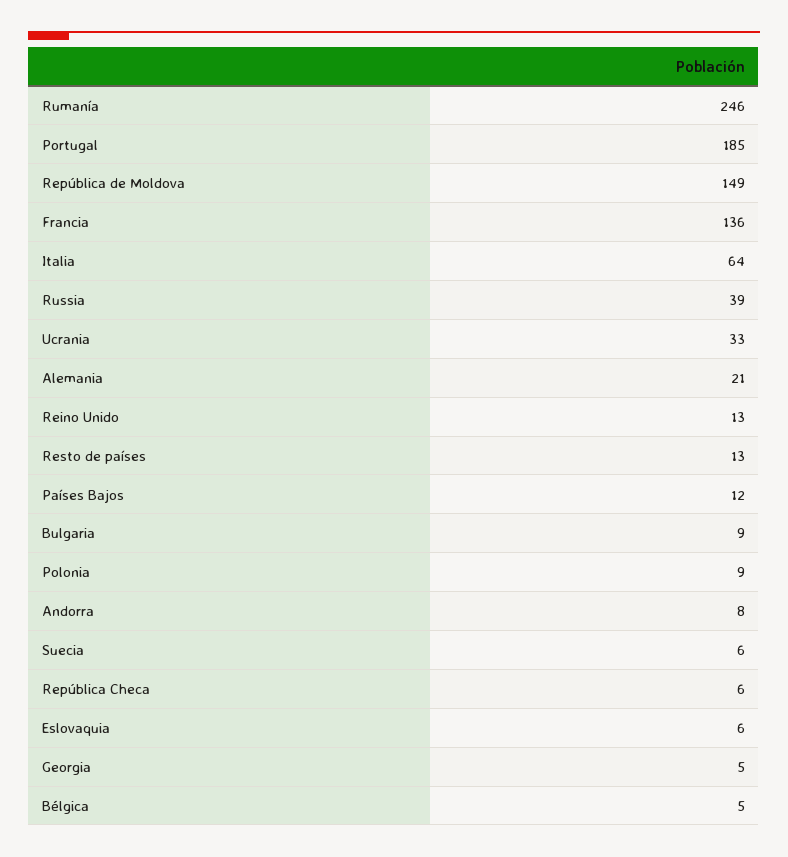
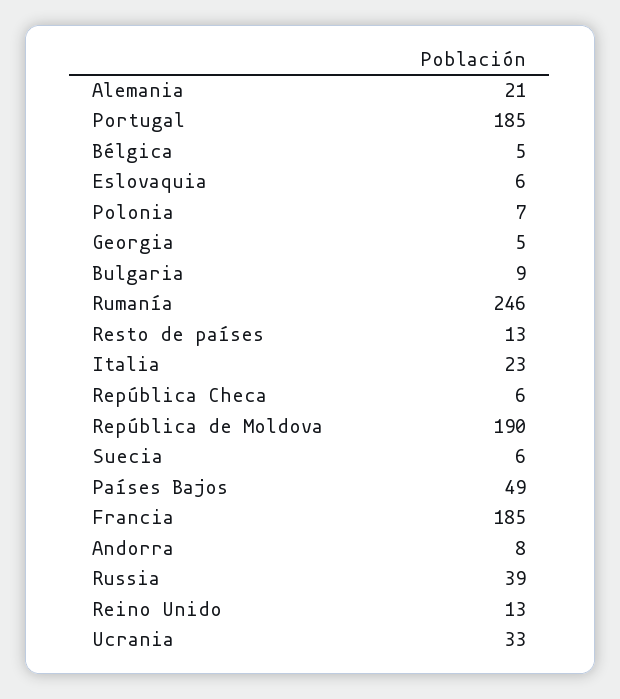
  {
    "Rumanía": 246,
    "Portugal": 185,
-   "República de Moldova": 149,
+   "República de Moldova": 190,
-   "Francia": 136,
+   "Francia": 185,
-   "Italia": 64,
+   "Italia": 23,
    "Russia": 39,
    "Ucrania": 33,
    "Alemania": 21,
    "Reino Unido": 13,
    "Resto de países": 13,
-   "Países Bajos": 12,
+   "Países Bajos": 49,
    "Bulgaria": 9,
-   "Polonia": 9,
+   "Polonia": 7,
    "Andorra": 8,
    "Suecia": 6,
    "República Checa": 6,
    "Eslovaquia": 6,
    "Georgia": 5,
    "Bélgica": 5
  }

